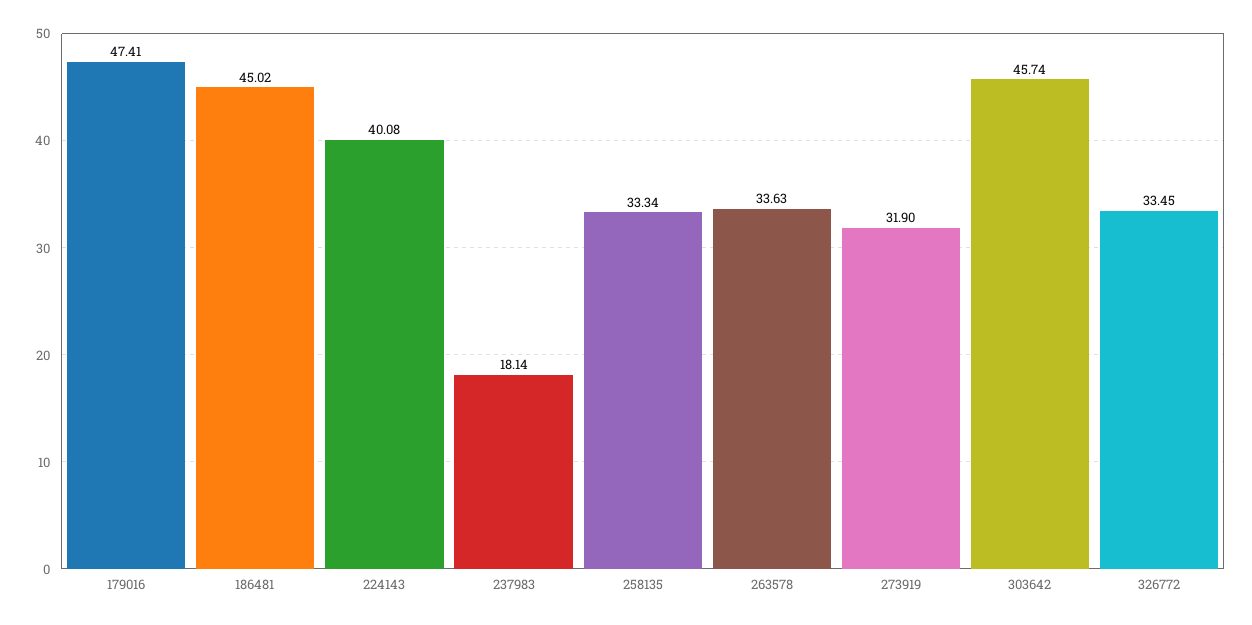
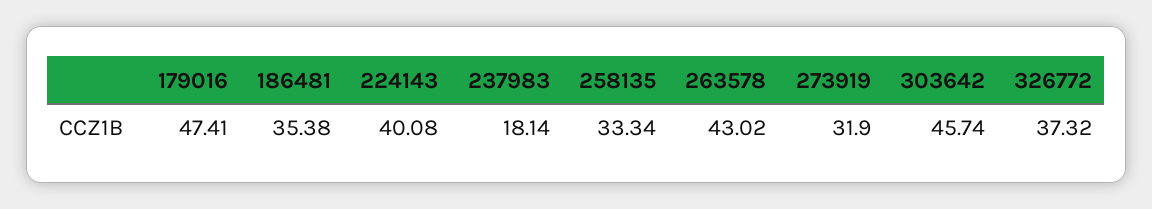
  {
    "179016": 47.41,
-   "186481": 45.02,
+   "186481": 35.38,
    "224143": 40.08,
    "237983": 18.14,
    "258135": 33.34,
-   "263578": 33.63,
+   "263578": 43.02,
    "273919": 31.9,
    "303642": 45.74,
-   "326772": 33.45
+   "326772": 37.32
  }

